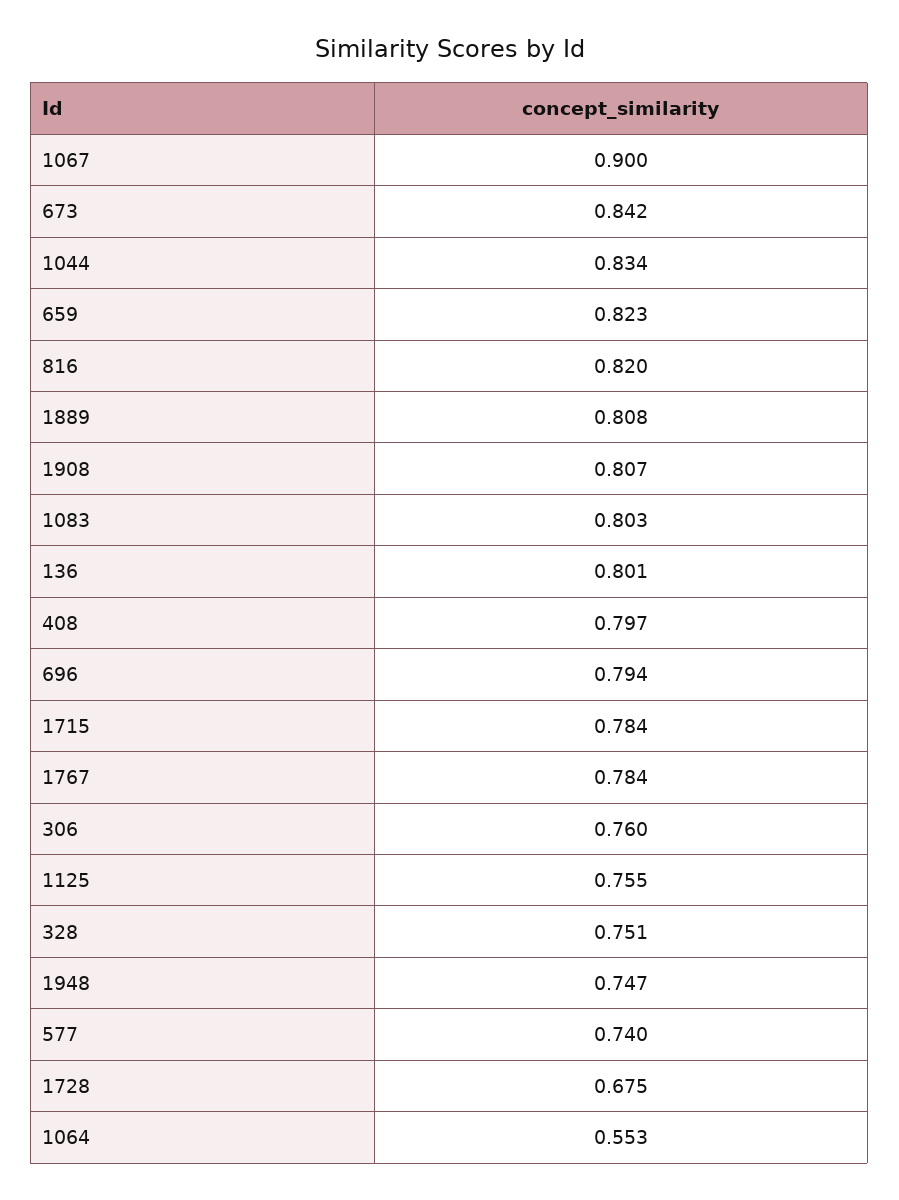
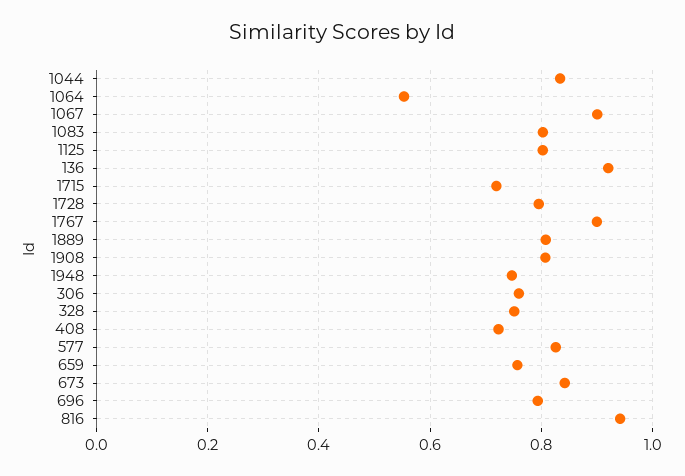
  {
    "1067": 0.9,
    "673": 0.842,
    "1044": 0.834,
-   "659": 0.823,
+   "659": 0.76,
-   "816": 0.82,
+   "816": 0.94,
    "1889": 0.808,
    "1908": 0.807,
    "1083": 0.803,
-   "136": 0.801,
+   "136": 0.92,
-   "408": 0.797,
+   "408": 0.72,
    "696": 0.794,
-   "1715": 0.784,
+   "1715": 0.72,
-   "1767": 0.784,
+   "1767": 0.9,
    "306": 0.76,
-   "1125": 0.755,
+   "1125": 0.8,
    "328": 0.751,
    "1948": 0.747,
-   "577": 0.74,
+   "577": 0.82,
-   "1728": 0.675,
+   "1728": 0.8,
    "1064": 0.553
  }

